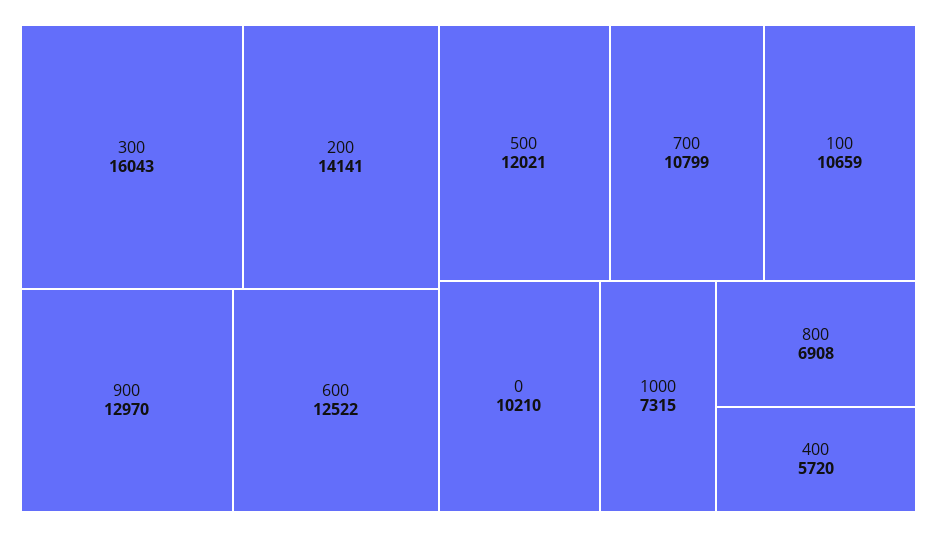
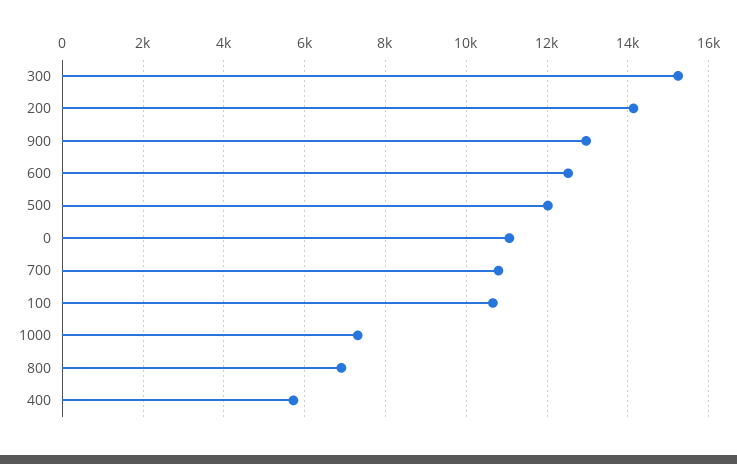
  {
-   "300": 16043,
+   "300": 15200,
    "200": 14141,
    "900": 12970,
    "600": 12522,
    "500": 12021,
    "700": 10799,
    "100": 10659,
-   "0": 10210,
+   "0": 11000,
    "1000": 7315,
    "800": 6908,
    "400": 5720
  }

